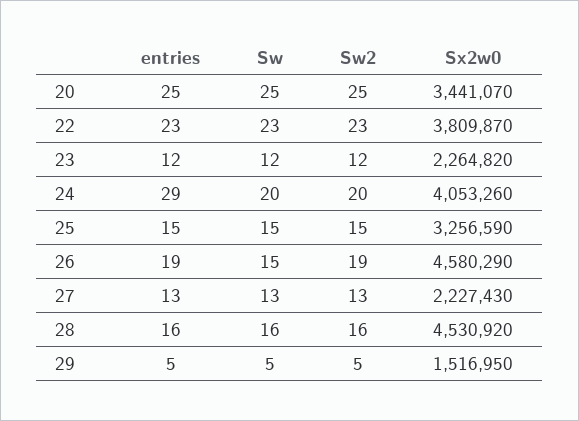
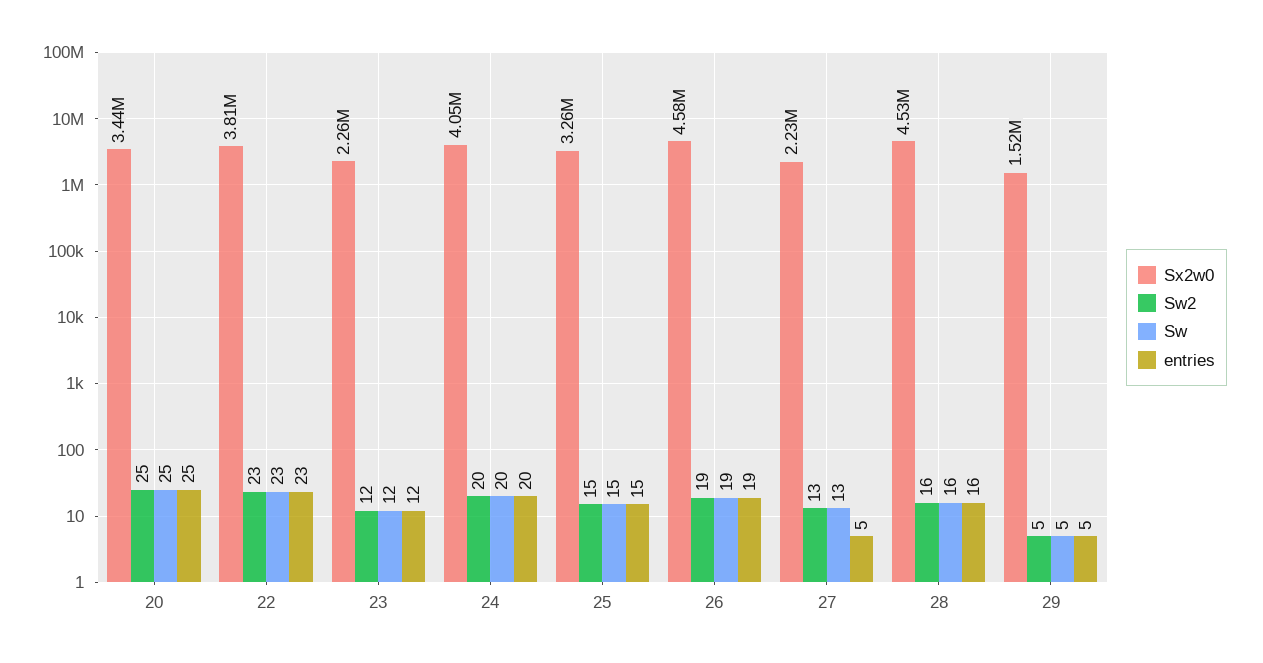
  {
    "entries": {
      "20": 25,
      "22": 23,
      "23": 12,
-     "24": 29,
+     "24": 20,
      "25": 15,
      "26": 19,
-     "27": 13,
+     "27": 5,
      "28": 16,
      "29": 5
    },
    "Sw": {
      "20": 25,
      "22": 23,
      "23": 12,
      "24": 20,
      "25": 15,
-     "26": 15,
+     "26": 19,
      "27": 13,
      "28": 16,
      "29": 5
    },
    "Sw2": {
      "20": 25,
      "22": 23,
      "23": 12,
      "24": 20,
      "25": 15,
      "26": 19,
      "27": 13,
      "28": 16,
      "29": 5
    },
    "Sx2w0": {
      "20": 3441070,
      "22": 3809870,
      "23": 2264820,
      "24": 4053260,
      "25": 3256590,
      "26": 4580290,
      "27": 2227430,
      "28": 4530920,
      "29": 1516950
    }
  }

